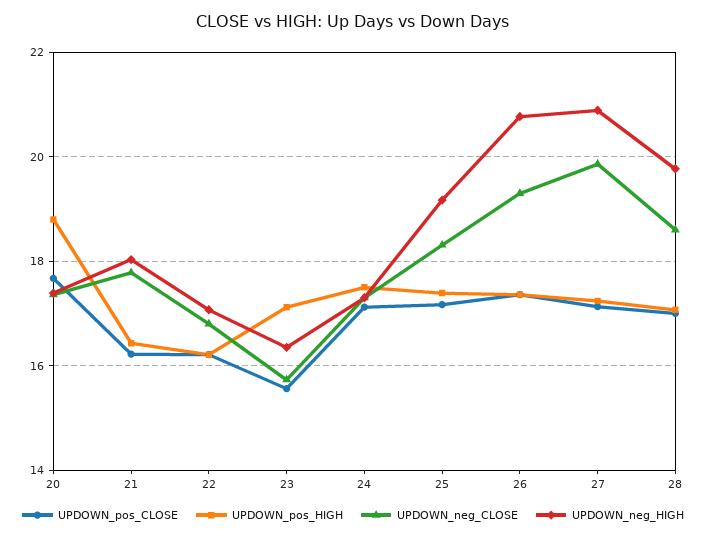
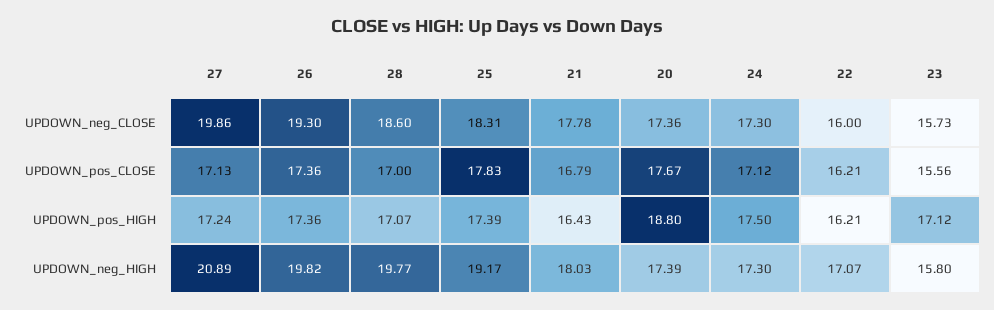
  {
    "UPDOWN_pos_CLOSE": {
      "20": 17.67,
-     "21": 16.2,
+     "21": 16.79,
      "22": 16.21,
      "23": 15.56,
      "24": 17.12,
-     "25": 17.2,
+     "25": 17.83,
      "26": 17.36,
      "27": 17.13,
      "28": 17
    },
    "UPDOWN_pos_HIGH": {
      "20": 18.8,
      "21": 16.43,
      "22": 16.21,
      "23": 17.12,
      "24": 17.5,
      "25": 17.39,
      "26": 17.36,
      "27": 17.24,
      "28": 17.07
    },
    "UPDOWN_neg_CLOSE": {
      "20": 17.36,
      "21": 17.78,
-     "22": 16.8,
+     "22": 16,
      "23": 15.73,
      "24": 17.3,
      "25": 18.31,
      "26": 19.3,
      "27": 19.86,
      "28": 18.6
    },
    "UPDOWN_neg_HIGH": {
      "20": 17.39,
      "21": 18.03,
      "22": 17.07,
-     "23": 16.4,
+     "23": 15.8,
      "24": 17.3,
      "25": 19.17,
-     "26": 20.8,
+     "26": 19.82,
      "27": 20.89,
      "28": 19.77
    }
  }

